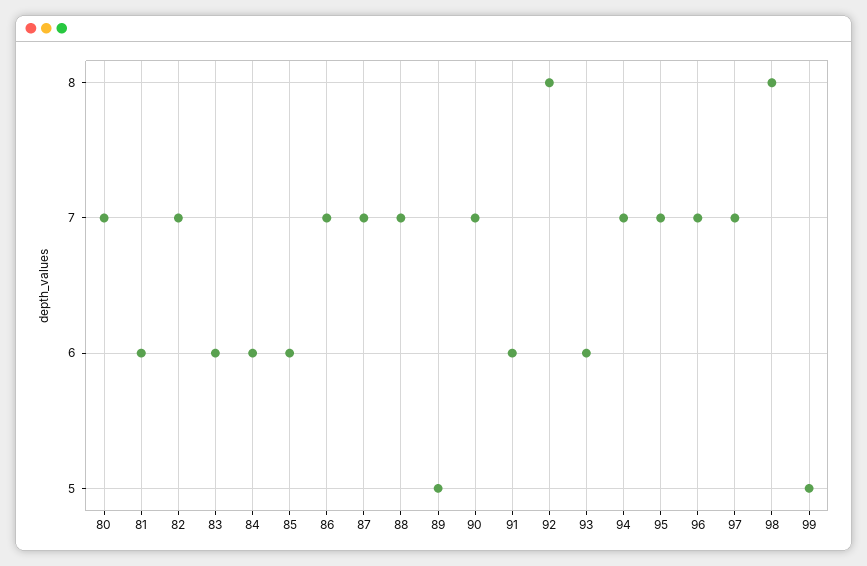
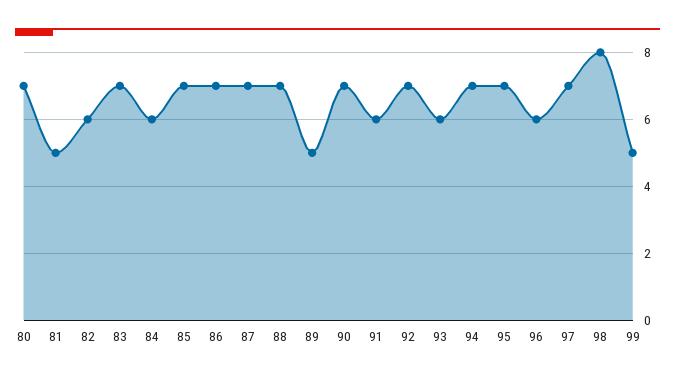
  {
    "80": 7,
-   "81": 6,
+   "81": 5,
-   "82": 7,
+   "82": 6,
-   "83": 6,
+   "83": 7,
    "84": 6,
-   "85": 6,
+   "85": 7,
    "86": 7,
    "87": 7,
    "88": 7,
    "89": 5,
    "90": 7,
    "91": 6,
-   "92": 8,
+   "92": 7,
    "93": 6,
    "94": 7,
    "95": 7,
-   "96": 7,
+   "96": 6,
    "97": 7,
    "98": 8,
    "99": 5
  }

